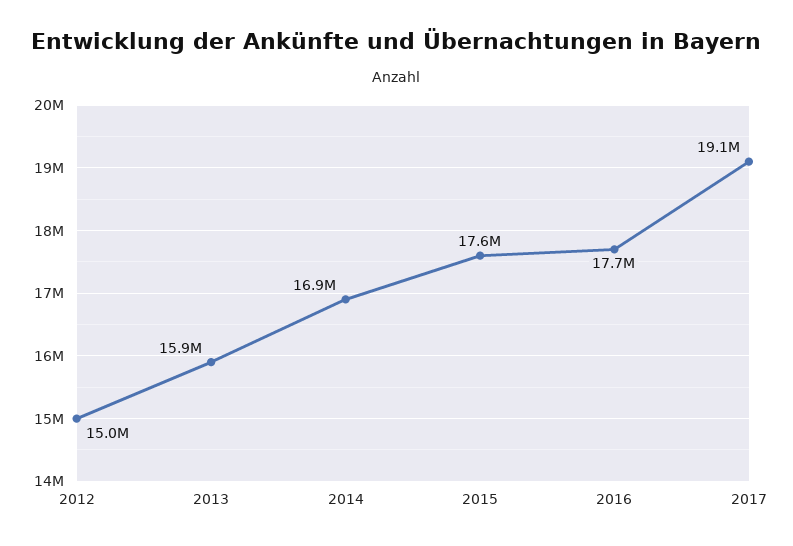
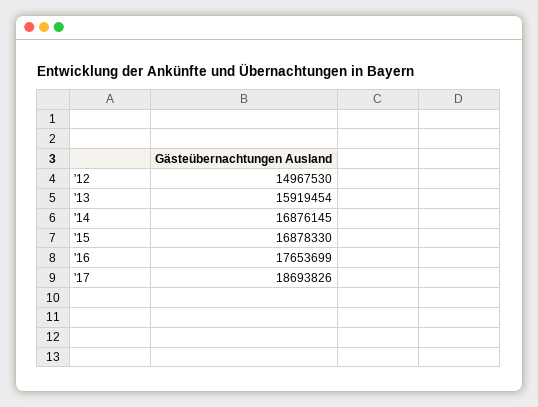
  {
    "2012": 14967530,
    "2013": 15919454,
    "2014": 16876145,
-   "2015": 17600000,
+   "2015": 16878330,
    "2016": 17653699,
-   "2017": 19100000
+   "2017": 18693826
  }

